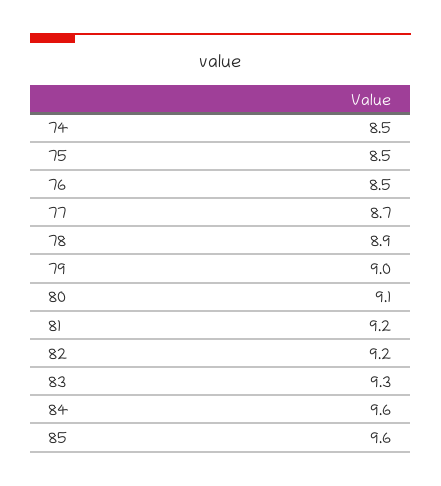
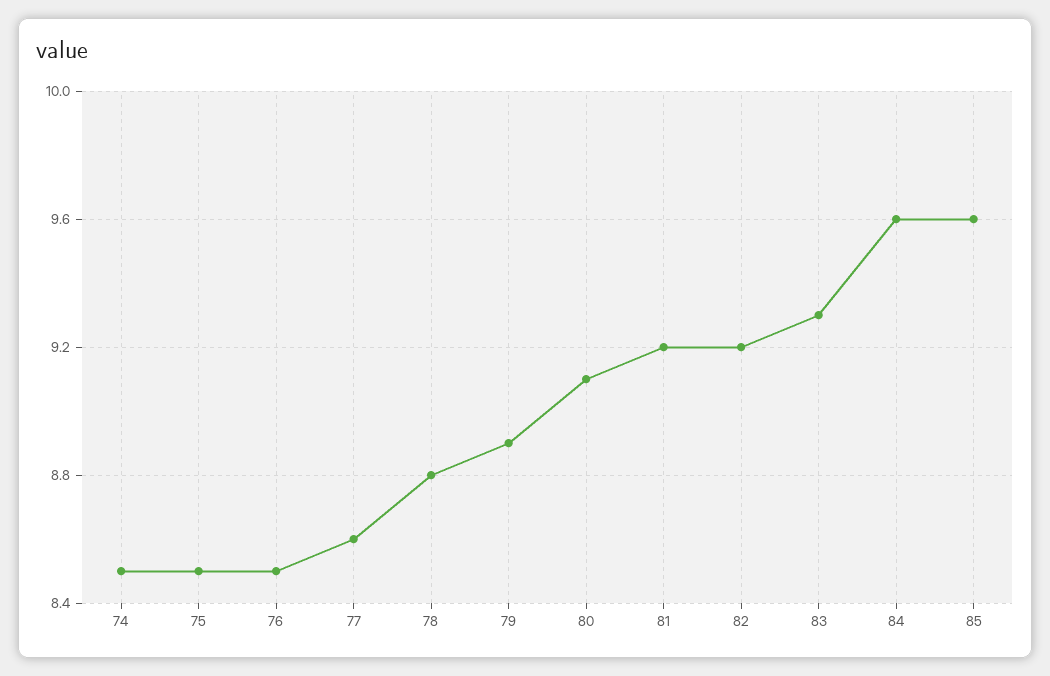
  {
    "74": 8.5,
    "75": 8.5,
    "76": 8.5,
-   "77": 8.7,
+   "77": 8.6,
-   "78": 8.9,
+   "78": 8.8,
-   "79": 9,
+   "79": 8.9,
    "80": 9.1,
    "81": 9.2,
    "82": 9.2,
    "83": 9.3,
    "84": 9.6,
    "85": 9.6
  }

